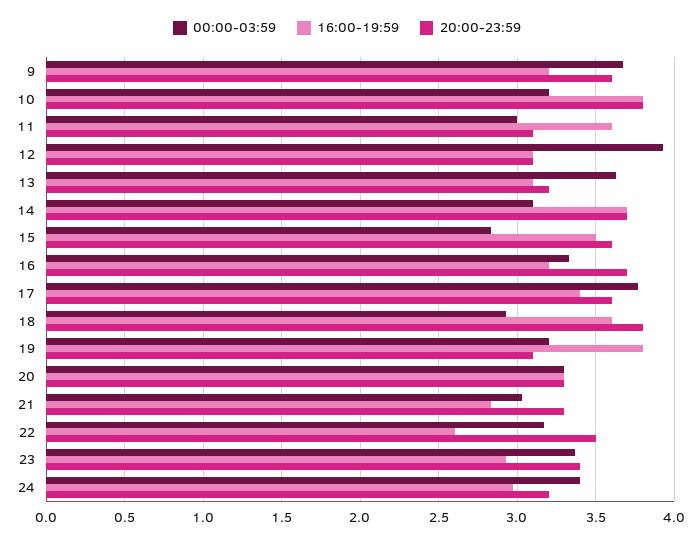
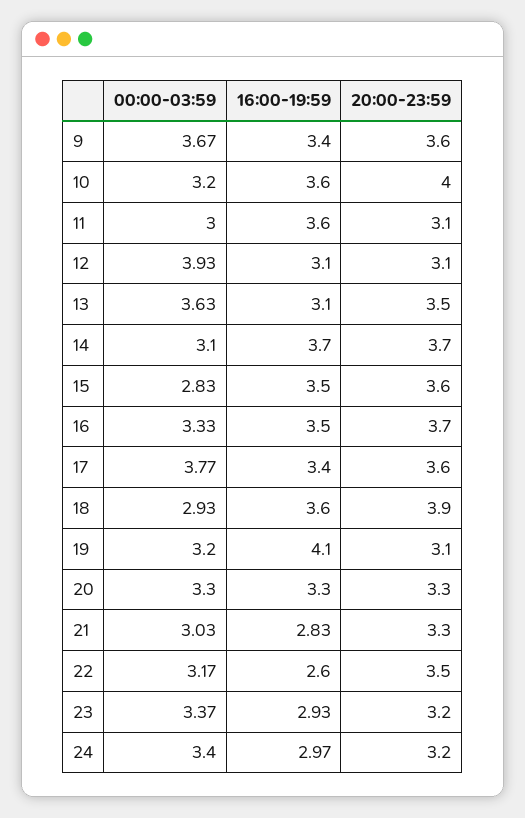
  {
    "00:00-03:59": {
      "9": 3.67,
      "10": 3.2,
      "11": 3,
      "12": 3.93,
      "13": 3.63,
      "14": 3.1,
      "15": 2.83,
      "16": 3.33,
      "17": 3.77,
      "18": 2.93,
      "19": 3.2,
      "20": 3.3,
      "21": 3.03,
      "22": 3.17,
      "23": 3.37,
      "24": 3.4
    },
    "16:00-19:59": {
-     "9": 3.2,
+     "9": 3.4,
-     "10": 3.8,
+     "10": 3.6,
      "11": 3.6,
      "12": 3.1,
      "13": 3.1,
      "14": 3.7,
      "15": 3.5,
-     "16": 3.2,
+     "16": 3.5,
      "17": 3.4,
      "18": 3.6,
-     "19": 3.8,
+     "19": 4.1,
      "20": 3.3,
      "21": 2.83,
      "22": 2.6,
      "23": 2.93,
      "24": 2.97
    },
    "20:00-23:59": {
      "9": 3.6,
-     "10": 3.8,
+     "10": 4,
      "11": 3.1,
      "12": 3.1,
-     "13": 3.2,
+     "13": 3.5,
      "14": 3.7,
      "15": 3.6,
      "16": 3.7,
      "17": 3.6,
-     "18": 3.8,
+     "18": 3.9,
      "19": 3.1,
      "20": 3.3,
      "21": 3.3,
      "22": 3.5,
-     "23": 3.4,
+     "23": 3.2,
      "24": 3.2
    }
  }

